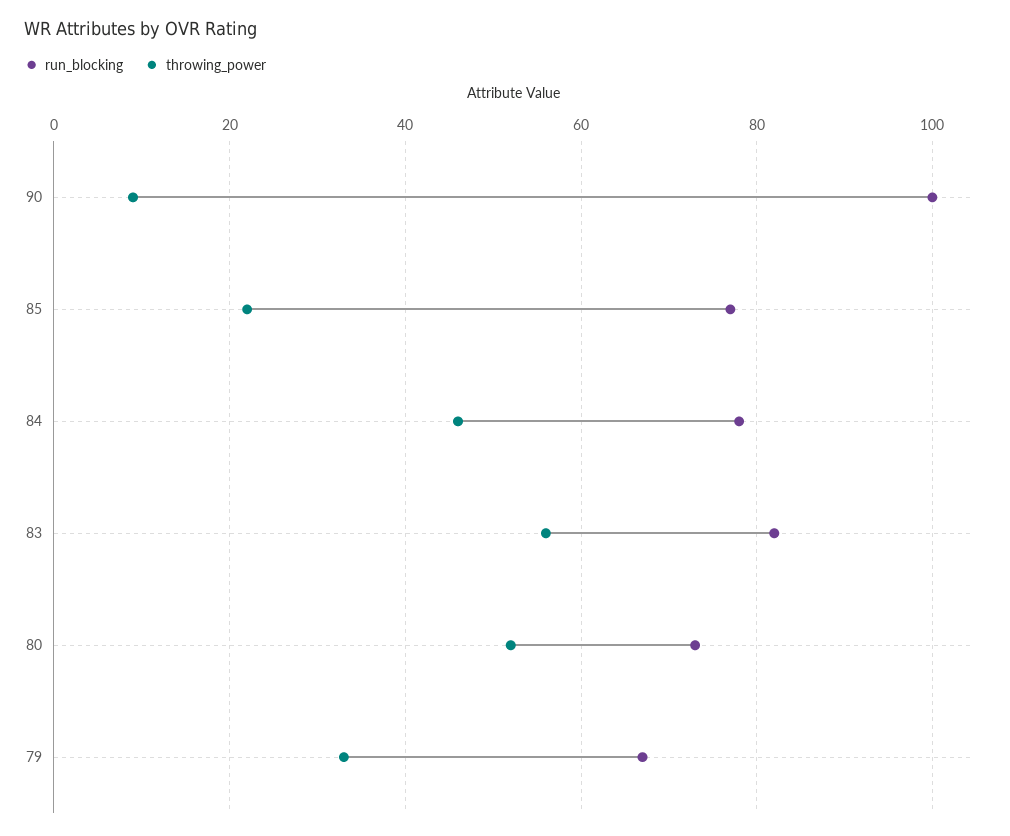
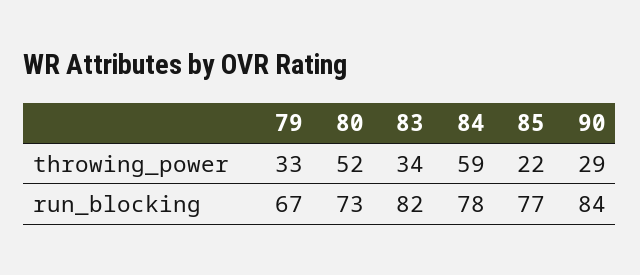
  {
    "run_blocking": {
-     "90": 100,
+     "90": 84,
      "85": 77,
      "84": 78,
      "83": 82,
      "80": 73,
      "79": 67
    },
    "throwing_power": {
-     "90": 10,
+     "90": 29,
      "85": 22,
-     "84": 45,
+     "84": 59,
-     "83": 55,
+     "83": 34,
      "80": 52,
      "79": 33
    }
  }

